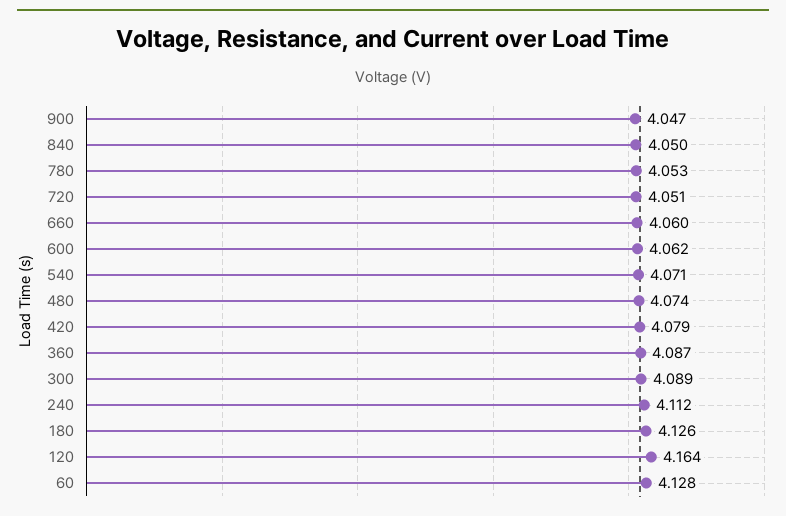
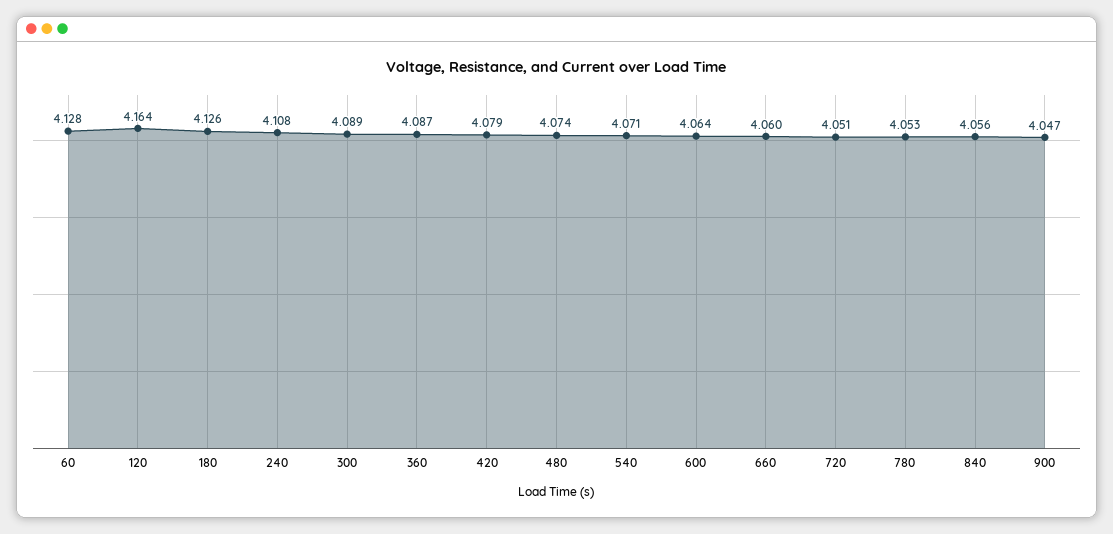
  {
    "900": 4.047,
-   "840": 4.05,
+   "840": 4.056,
    "780": 4.053,
    "720": 4.051,
    "660": 4.06,
-   "600": 4.062,
+   "600": 4.064,
    "540": 4.071,
    "480": 4.074,
    "420": 4.079,
    "360": 4.087,
    "300": 4.089,
-   "240": 4.112,
+   "240": 4.108,
    "180": 4.126,
    "120": 4.164,
    "60": 4.128
  }

